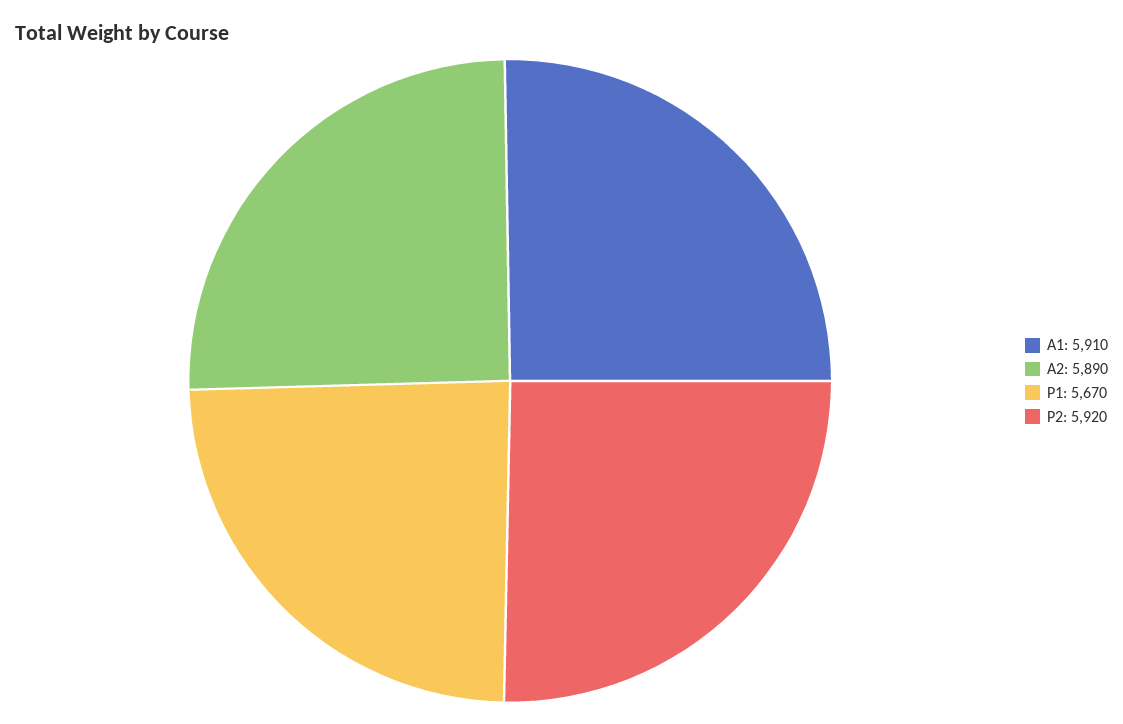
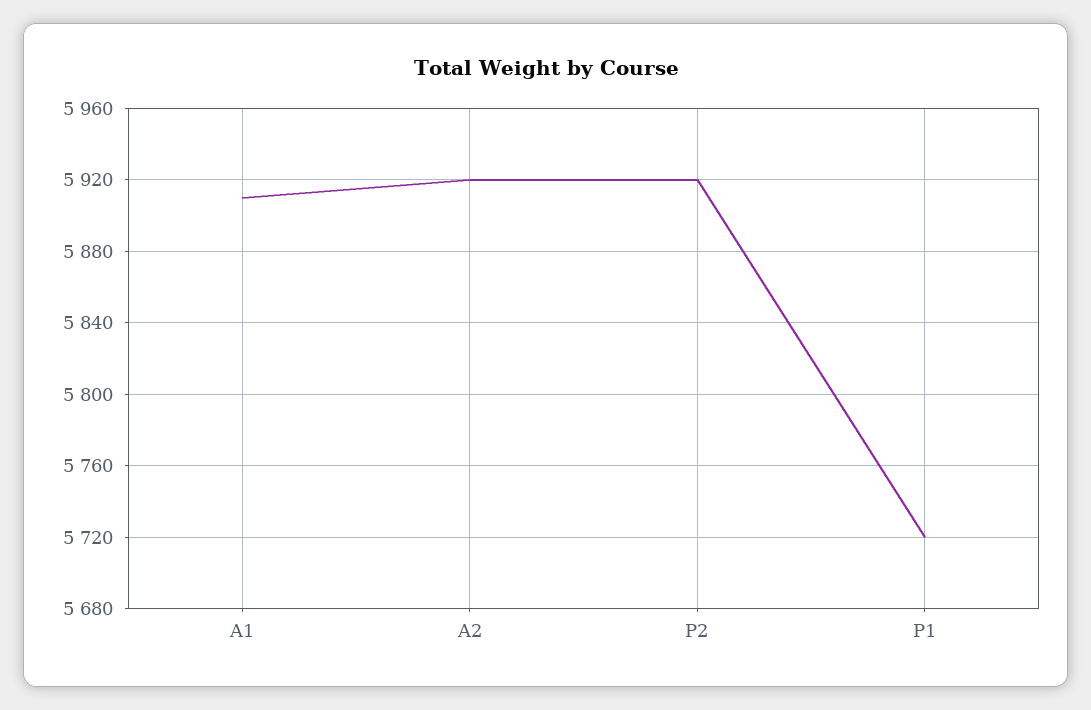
  {
    "A1": 5910,
-   "A2": 5890,
+   "A2": 5920,
-   "P1": 5670,
+   "P1": 5720,
    "P2": 5920
  }

